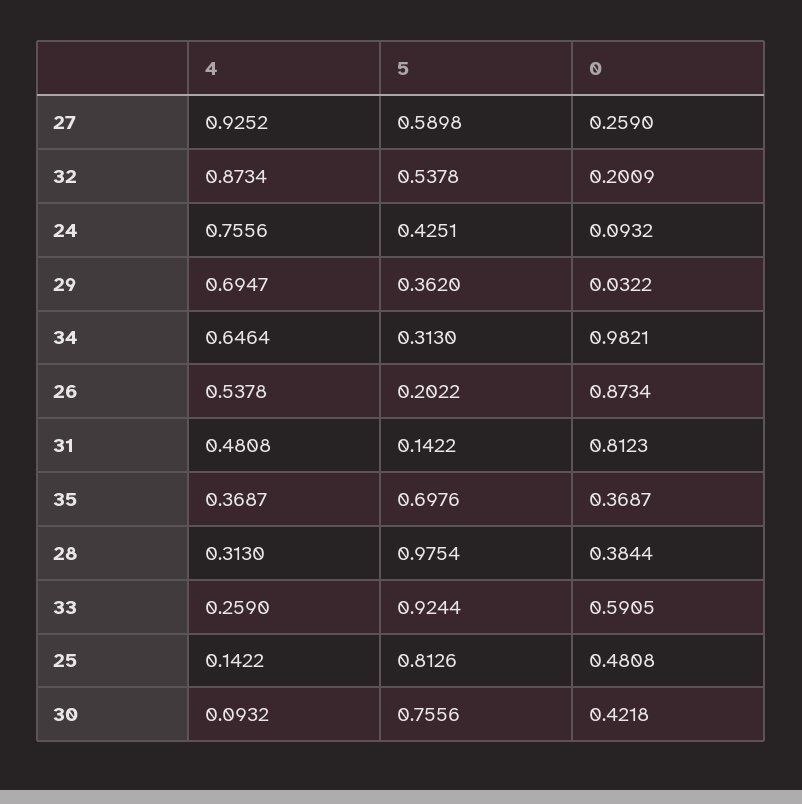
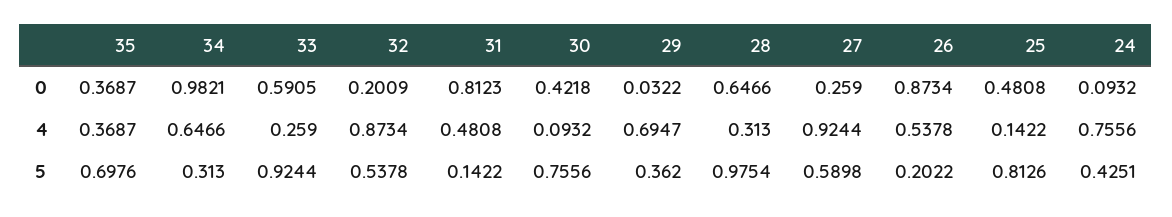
  {
    "4": {
-     "27": 0.9252,
+     "27": 0.9244,
      "32": 0.8734,
      "24": 0.7556,
      "29": 0.6947,
-     "34": 0.6464,
+     "34": 0.6466,
      "26": 0.5378,
      "31": 0.4808,
      "35": 0.3687,
      "28": 0.313,
      "33": 0.259,
      "25": 0.1422,
      "30": 0.0932
    },
    "5": {
      "27": 0.5898,
      "32": 0.5378,
      "24": 0.4251,
      "29": 0.362,
      "34": 0.313,
      "26": 0.2022,
      "31": 0.1422,
      "35": 0.6976,
      "28": 0.9754,
      "33": 0.9244,
      "25": 0.8126,
      "30": 0.7556
    },
    "0": {
      "27": 0.259,
      "32": 0.2009,
      "24": 0.0932,
      "29": 0.0322,
      "34": 0.9821,
      "26": 0.8734,
      "31": 0.8123,
      "35": 0.3687,
-     "28": 0.3844,
+     "28": 0.6466,
      "33": 0.5905,
      "25": 0.4808,
      "30": 0.4218
    }
  }

